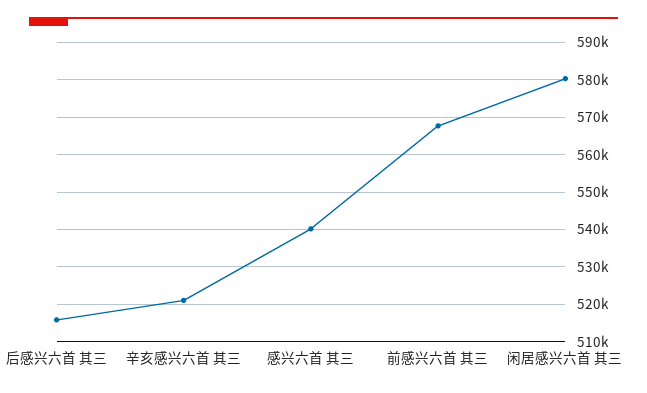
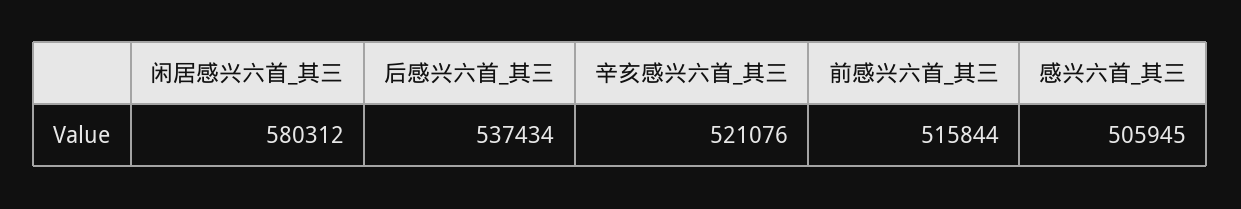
  {
-   "后感兴六首 其三": 516000,
+   "后感兴六首 其三": 537434,
    "辛亥感兴六首 其三": 521076,
-   "感兴六首 其三": 540000,
+   "感兴六首 其三": 505945,
-   "前感兴六首 其三": 568000,
+   "前感兴六首 其三": 515844,
    "闲居感兴六首 其三": 580312
  }

